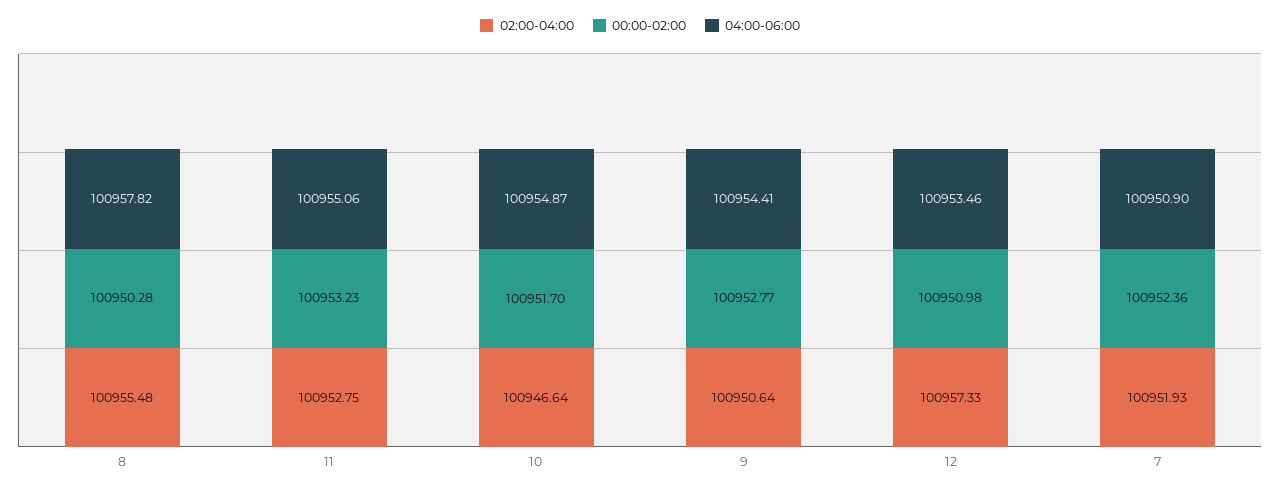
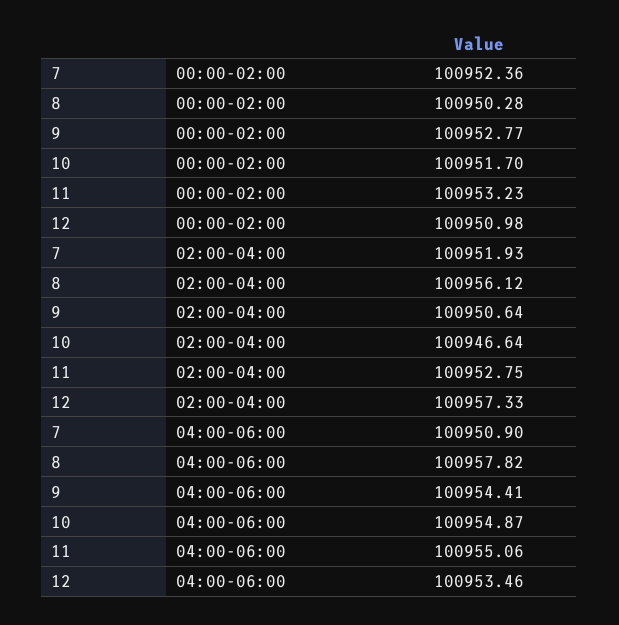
  {
    "02:00-04:00": {
-     "8": 100955.48,
+     "8": 100956.12,
      "11": 100952.75,
      "10": 100946.64,
      "9": 100950.64,
      "12": 100957.33,
      "7": 100951.93
    },
    "00:00-02:00": {
      "8": 100950.28,
      "11": 100953.23,
      "10": 100951.7,
      "9": 100952.77,
      "12": 100950.98,
      "7": 100952.36
    },
    "04:00-06:00": {
      "8": 100957.82,
      "11": 100955.06,
      "10": 100954.87,
      "9": 100954.41,
      "12": 100953.46,
      "7": 100950.9
    }
  }

